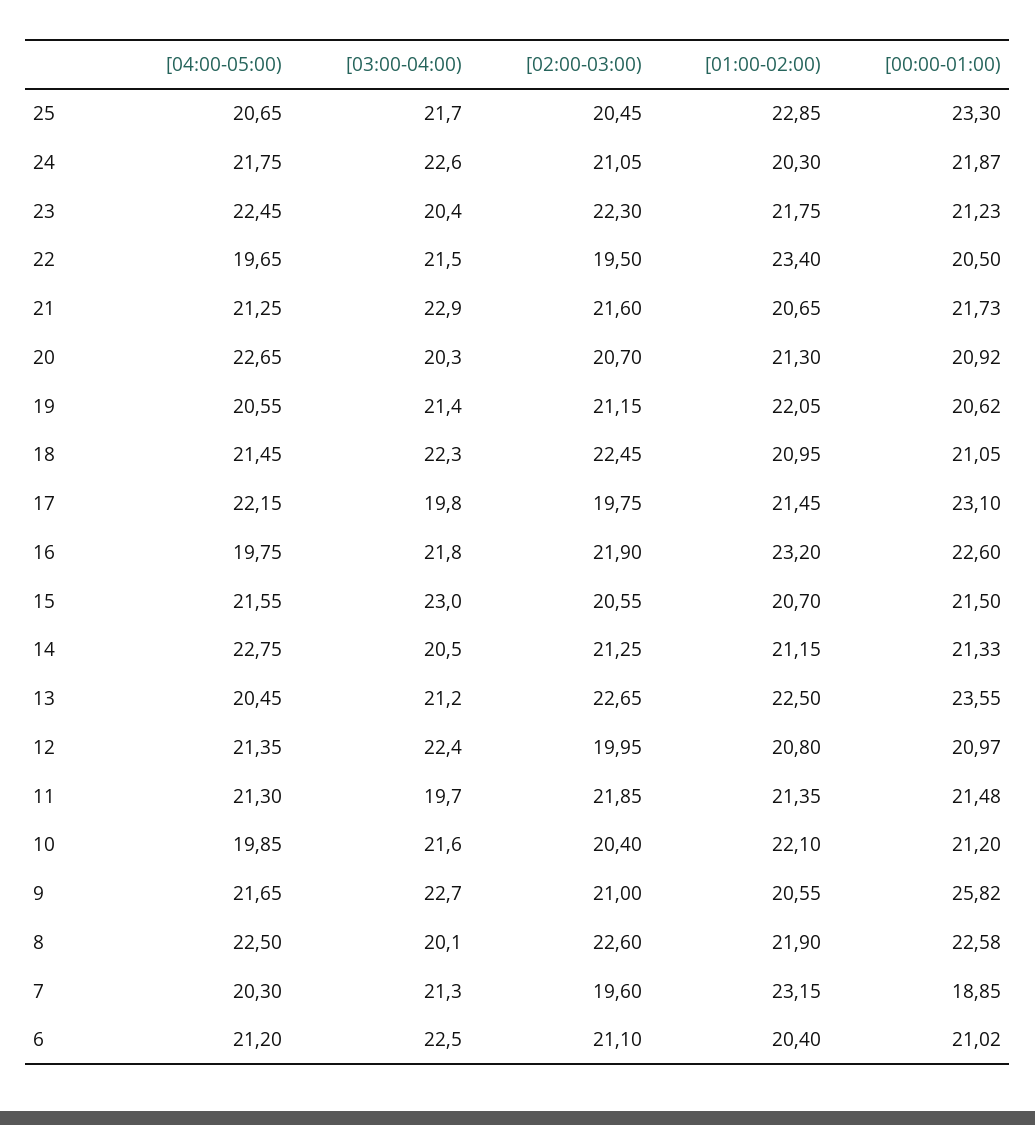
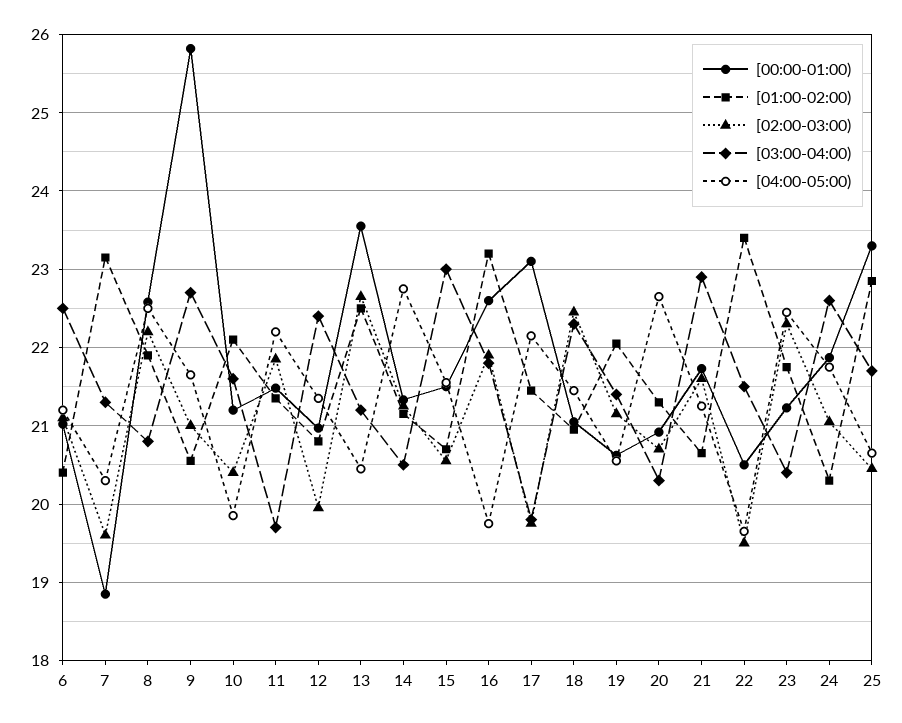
  {
    "[04:00-05:00)": {
      "25": 20.65,
      "24": 21.75,
      "23": 22.45,
      "22": 19.65,
      "21": 21.25,
      "20": 22.65,
      "19": 20.55,
      "18": 21.45,
      "17": 22.15,
      "16": 19.75,
      "15": 21.55,
      "14": 22.75,
      "13": 20.45,
      "12": 21.35,
-     "11": 21.3,
+     "11": 22.2,
      "10": 19.85,
      "9": 21.65,
      "8": 22.5,
      "7": 20.3,
      "6": 21.2
    },
    "[03:00-04:00)": {
      "25": 21.7,
      "24": 22.6,
      "23": 20.4,
      "22": 21.5,
      "21": 22.9,
      "20": 20.3,
      "19": 21.4,
      "18": 22.3,
      "17": 19.8,
      "16": 21.8,
      "15": 23,
      "14": 20.5,
      "13": 21.2,
      "12": 22.4,
      "11": 19.7,
      "10": 21.6,
      "9": 22.7,
-     "8": 20.1,
+     "8": 20.8,
      "7": 21.3,
      "6": 22.5
    },
    "[02:00-03:00)": {
      "25": 20.45,
      "24": 21.05,
      "23": 22.3,
      "22": 19.5,
      "21": 21.6,
      "20": 20.7,
      "19": 21.15,
      "18": 22.45,
      "17": 19.75,
      "16": 21.9,
      "15": 20.55,
      "14": 21.25,
      "13": 22.65,
      "12": 19.95,
      "11": 21.85,
      "10": 20.4,
      "9": 21,
-     "8": 22.6,
+     "8": 22.2,
      "7": 19.6,
      "6": 21.1
    },
    "[01:00-02:00)": {
      "25": 22.85,
      "24": 20.3,
      "23": 21.75,
      "22": 23.4,
      "21": 20.65,
      "20": 21.3,
      "19": 22.05,
      "18": 20.95,
      "17": 21.45,
      "16": 23.2,
      "15": 20.7,
      "14": 21.15,
      "13": 22.5,
      "12": 20.8,
      "11": 21.35,
      "10": 22.1,
      "9": 20.55,
      "8": 21.9,
      "7": 23.15,
      "6": 20.4
    },
    "[00:00-01:00)": {
      "25": 23.3,
      "24": 21.87,
      "23": 21.23,
      "22": 20.5,
      "21": 21.73,
      "20": 20.92,
      "19": 20.62,
      "18": 21.05,
      "17": 23.1,
      "16": 22.6,
      "15": 21.5,
      "14": 21.33,
      "13": 23.55,
      "12": 20.97,
      "11": 21.48,
      "10": 21.2,
      "9": 25.82,
      "8": 22.58,
      "7": 18.85,
      "6": 21.02
    }
  }

